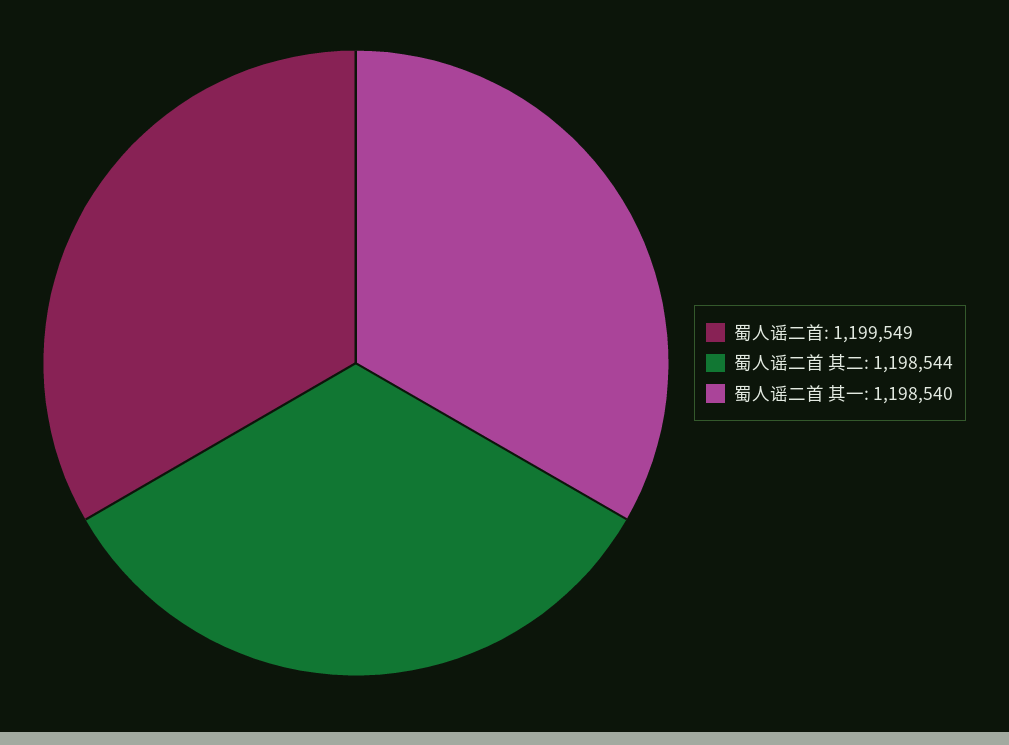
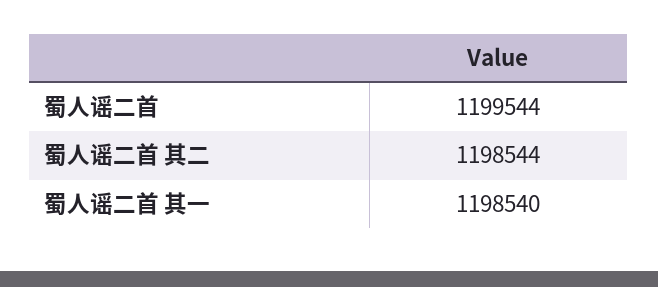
  {
-   "蜀人谣二首": 1199549,
+   "蜀人谣二首": 1199544,
    "蜀人谣二首 其二": 1198544,
    "蜀人谣二首 其一": 1198540
  }

